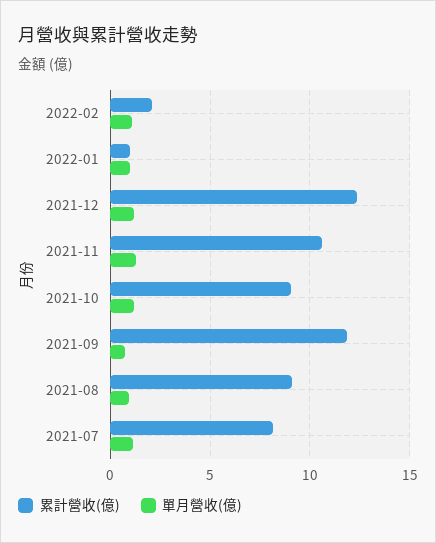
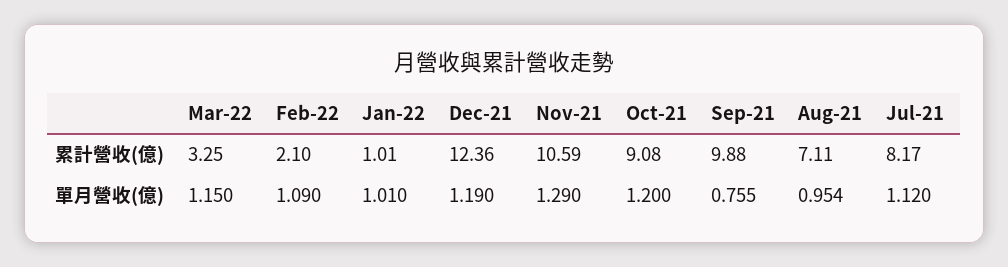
  {
    "累計營收(億)": {
      "2022-02": 2.1,
      "2022-01": 1.01,
      "2021-12": 12.36,
      "2021-11": 10.59,
      "2021-10": 9.08,
-     "2021-09": 12,
+     "2021-09": 9.88,
-     "2021-08": 9,
+     "2021-08": 7.11,
-     "2021-07": 8.17
+     "2021-07": 8.17,
+     "Mar-22": 3.25
    },
    "單月營收(億)": {
      "2022-02": 1.09,
      "2022-01": 1.01,
      "2021-12": 1.19,
      "2021-11": 1.29,
      "2021-10": 1.2,
      "2021-09": 0.755,
      "2021-08": 0.954,
-     "2021-07": 1.12
+     "2021-07": 1.12,
+     "Mar-22": 1.15
    }
  }

